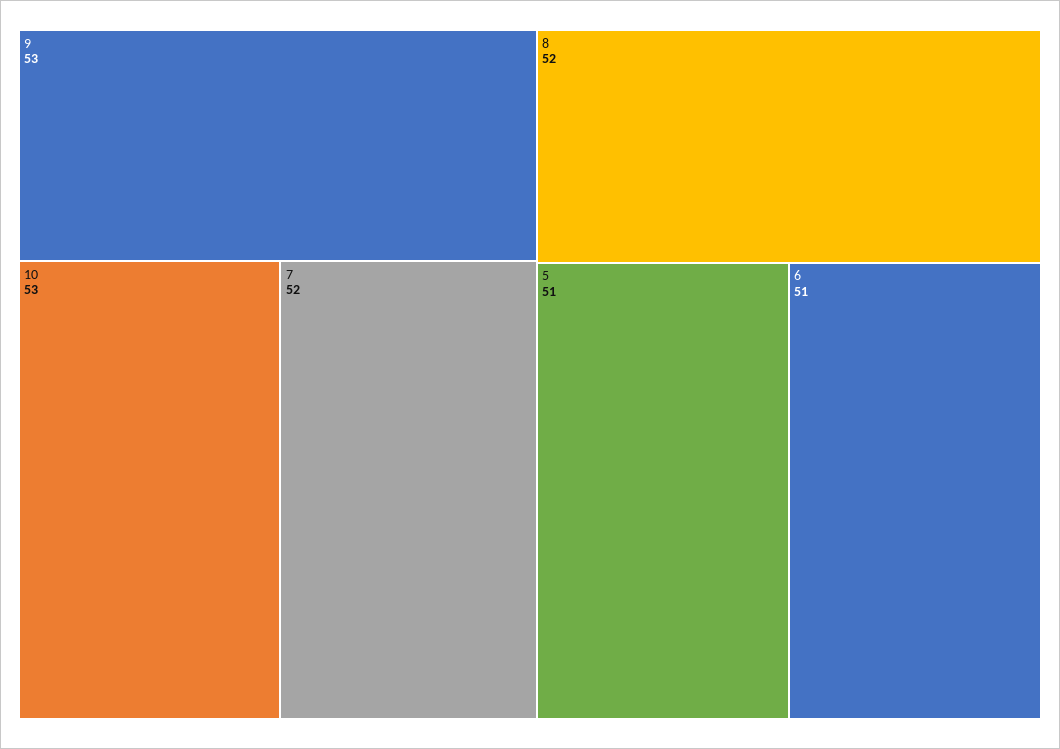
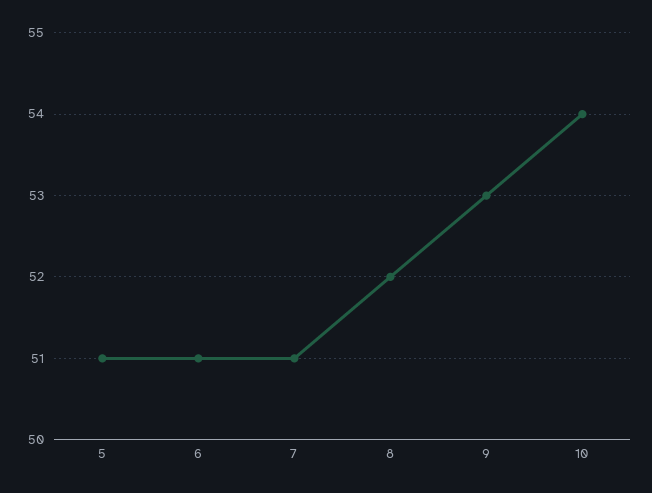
  {
    "9": 53,
-   "10": 53,
+   "10": 54,
-   "7": 52,
+   "7": 51,
    "8": 52,
    "5": 51,
    "6": 51
  }

